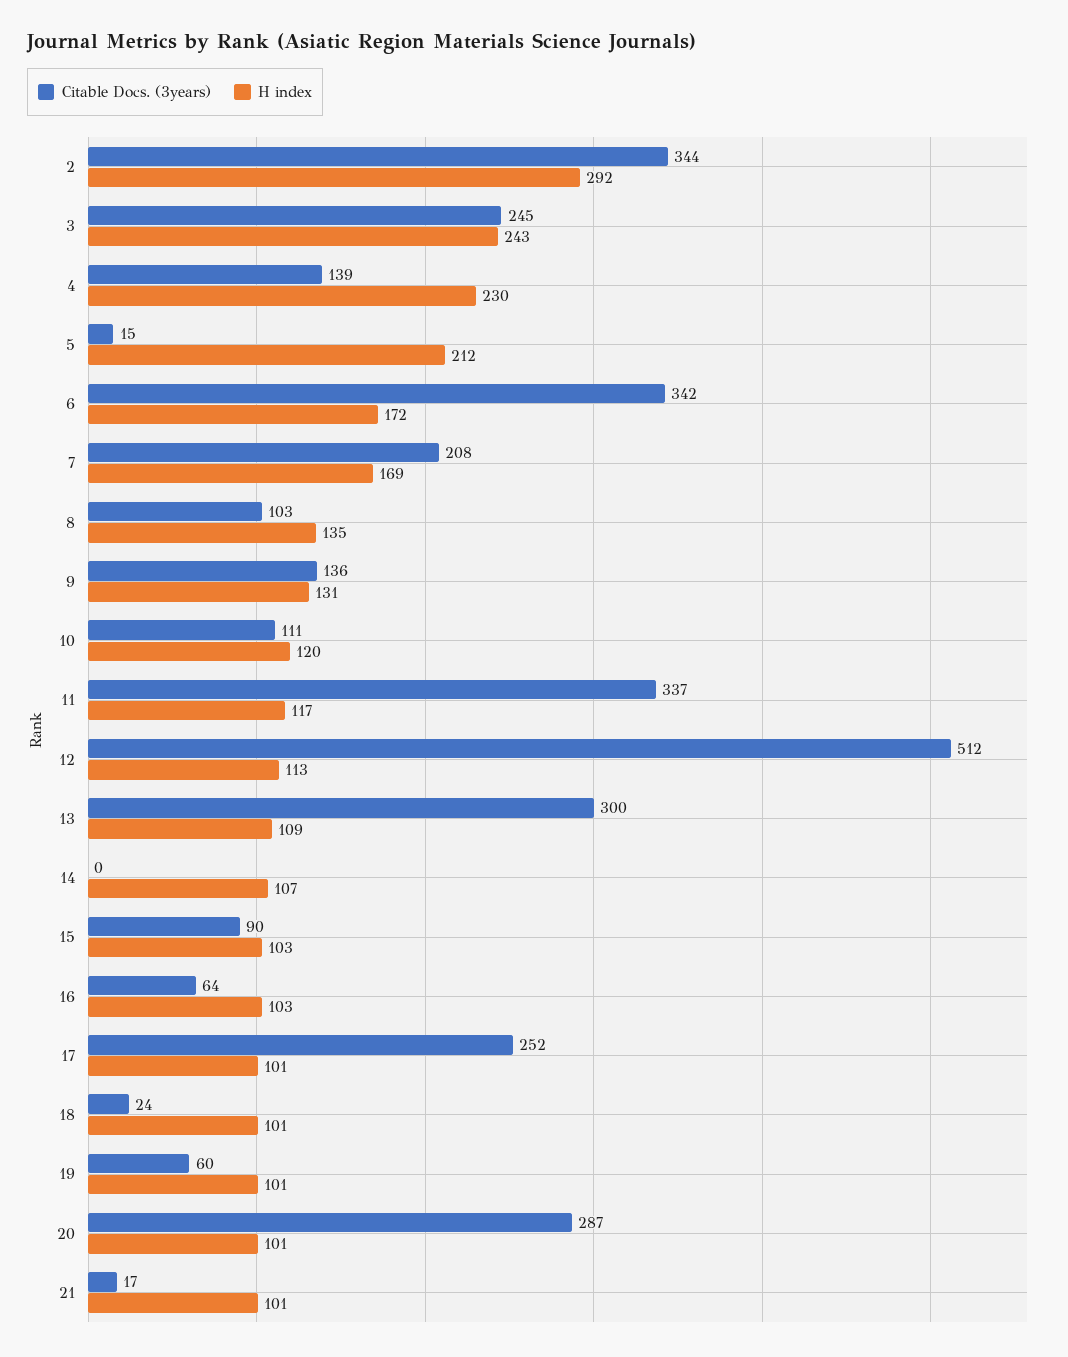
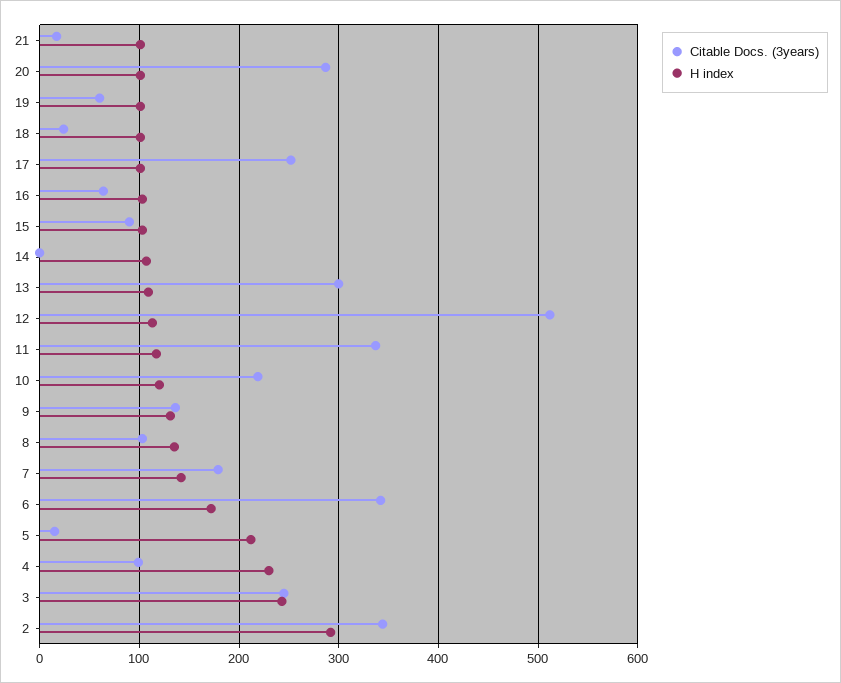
  {
    "Citable Docs. (3years)": {
      "2": 344,
      "3": 245,
-     "4": 139,
+     "4": 100,
      "5": 15,
      "6": 342,
-     "7": 208,
+     "7": 180,
      "8": 103,
      "9": 136,
-     "10": 111,
+     "10": 220,
      "11": 337,
      "12": 512,
      "13": 300,
      "14": 0,
      "15": 90,
      "16": 64,
      "17": 252,
      "18": 24,
      "19": 60,
      "20": 287,
      "21": 17
    },
    "H index": {
      "2": 292,
      "3": 243,
      "4": 230,
      "5": 212,
      "6": 172,
-     "7": 169,
+     "7": 140,
      "8": 135,
      "9": 131,
      "10": 120,
      "11": 117,
      "12": 113,
      "13": 109,
      "14": 107,
      "15": 103,
      "16": 103,
      "17": 101,
      "18": 101,
      "19": 101,
      "20": 101,
      "21": 101
    }
  }

